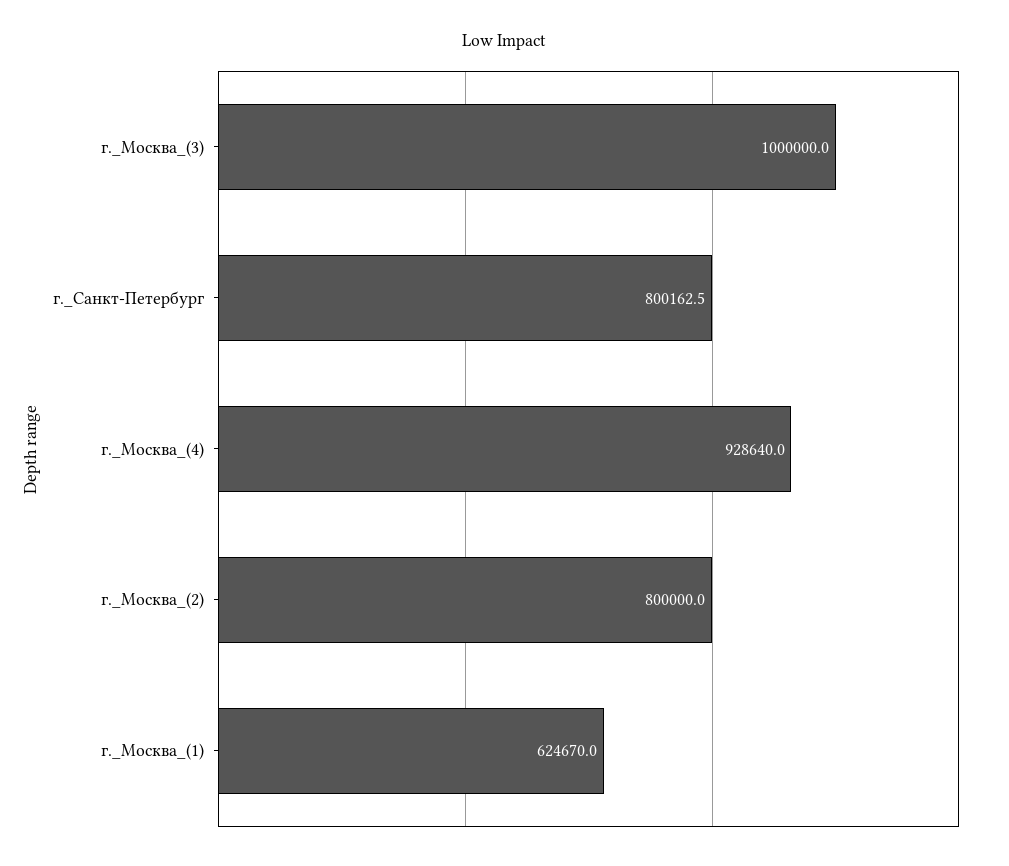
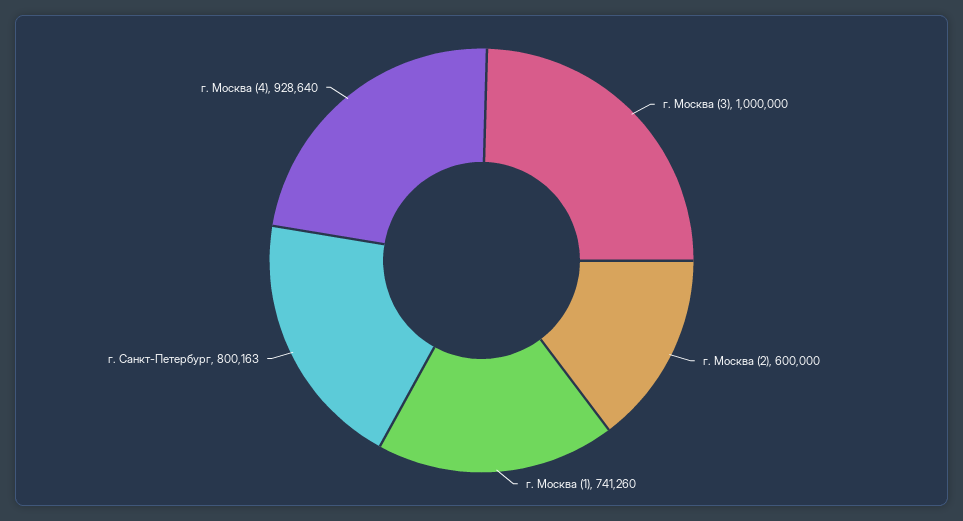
  {
    "г._Москва_(3)": 1000000,
    "г._Санкт-Петербург": 800162.5,
    "г._Москва_(4)": 928640,
-   "г._Москва_(2)": 800000,
+   "г._Москва_(2)": 600000,
-   "г._Москва_(1)": 624670
+   "г._Москва_(1)": 741260
  }

